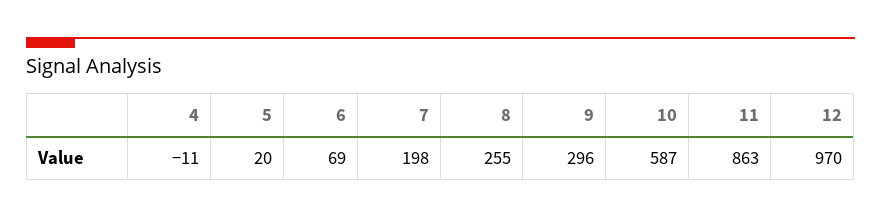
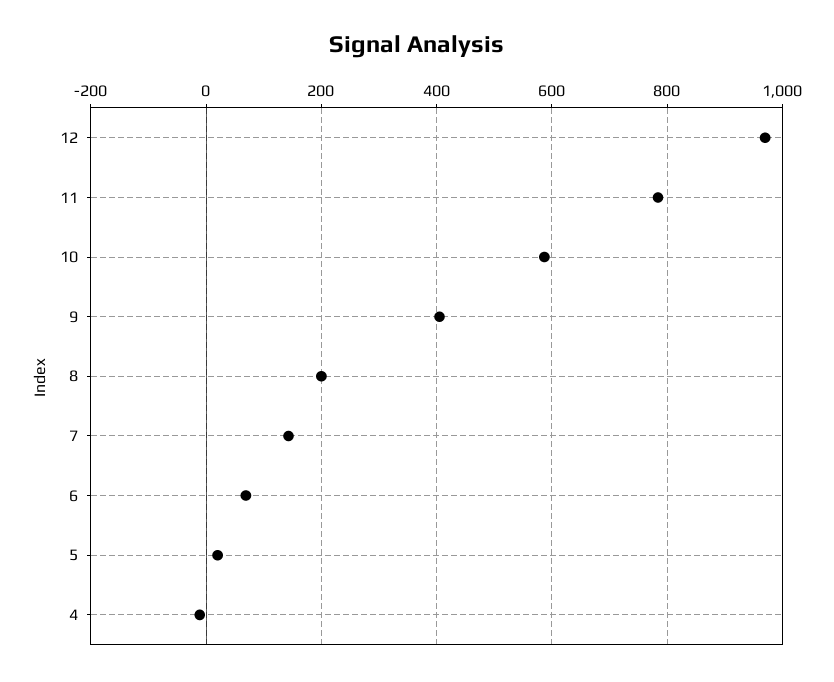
  {
    "4": -11,
    "5": 20,
    "6": 69,
-   "7": 198,
+   "7": 140,
-   "8": 255,
+   "8": 200,
-   "9": 296,
+   "9": 400,
    "10": 587,
-   "11": 863,
+   "11": 780,
    "12": 970
  }

